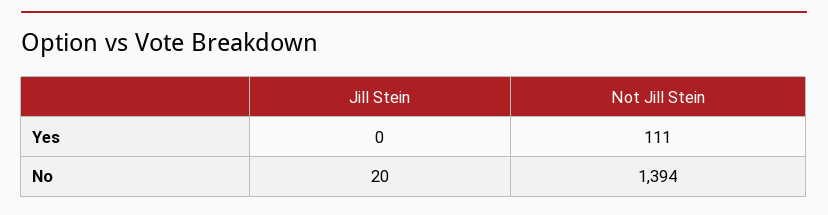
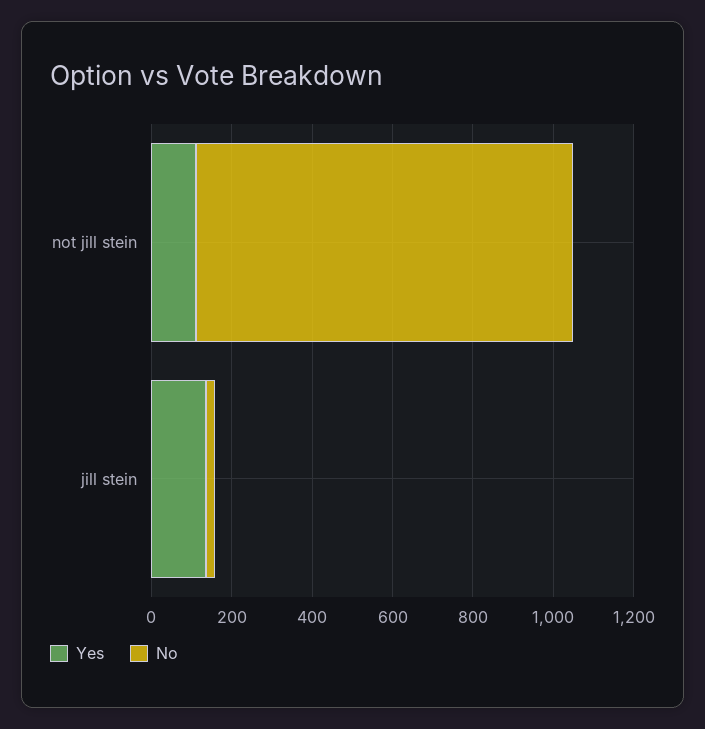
  {
    "Yes": {
-     "Jill Stein": 0,
+     "Jill Stein": 150,
      "Not Jill Stein": 111
    },
    "No": {
      "Jill Stein": 20,
-     "Not Jill Stein": 1394
+     "Not Jill Stein": 950
    }
  }

